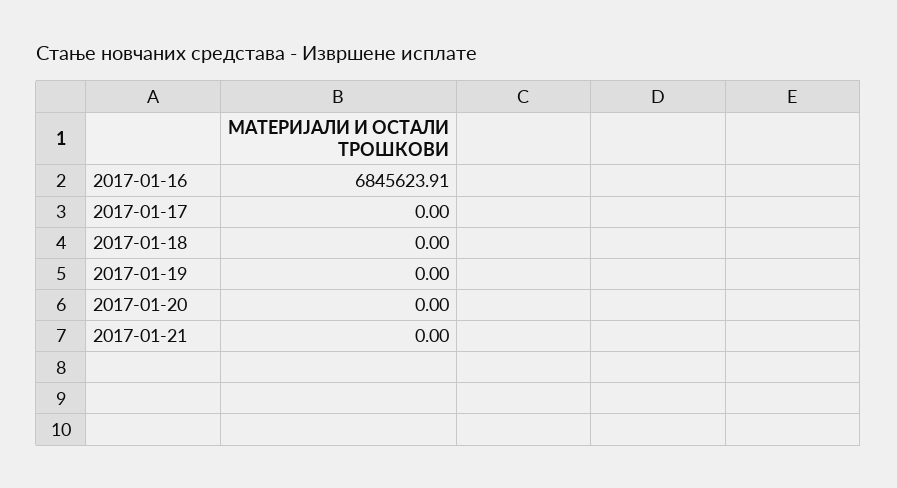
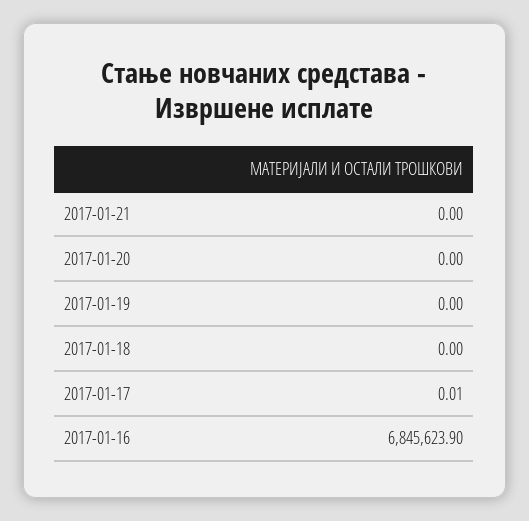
  {
-   "2017-01-16": 6845623.91,
+   "2017-01-16": 6845623.9,
-   "2017-01-17": 0,
+   "2017-01-17": 0.01,
    "2017-01-18": 0,
    "2017-01-19": 0,
    "2017-01-20": 0,
    "2017-01-21": 0
  }

